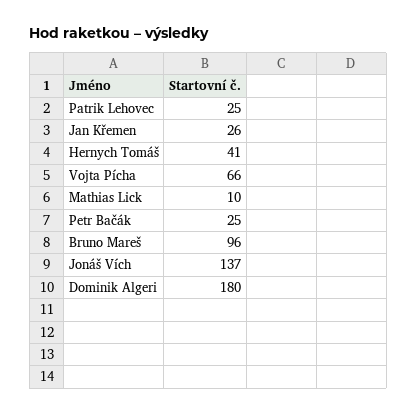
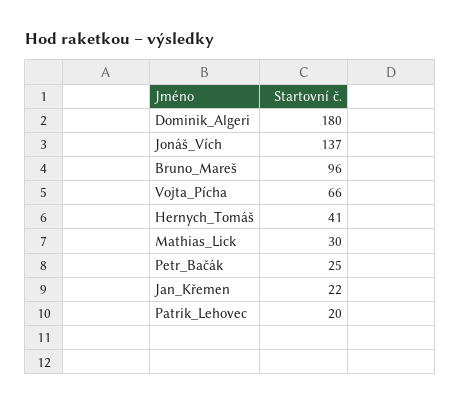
  {
-   "Patrik Lehovec": 25,
+   "Patrik Lehovec": 20,
-   "Jan Křemen": 26,
+   "Jan Křemen": 22,
    "Hernych Tomáš": 41,
    "Vojta Pícha": 66,
-   "Mathias Lick": 10,
+   "Mathias Lick": 30,
    "Petr Bačák": 25,
    "Bruno Mareš": 96,
    "Jonáš Vích": 137,
    "Dominik Algeri": 180
  }

